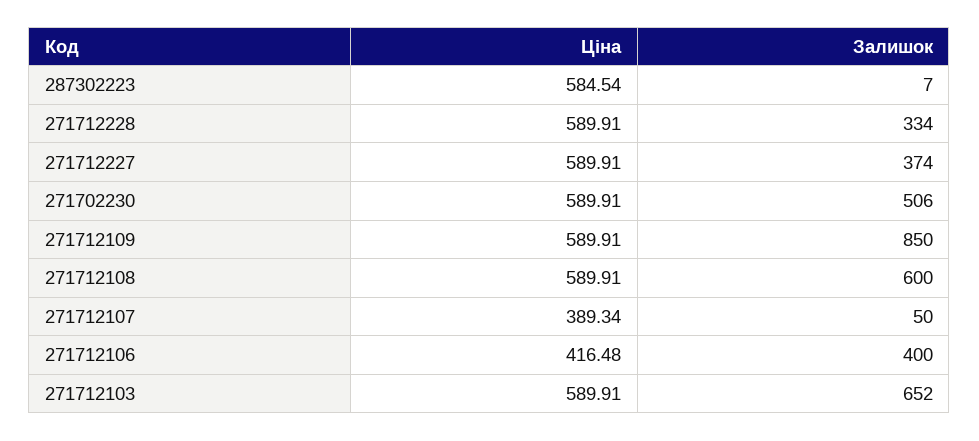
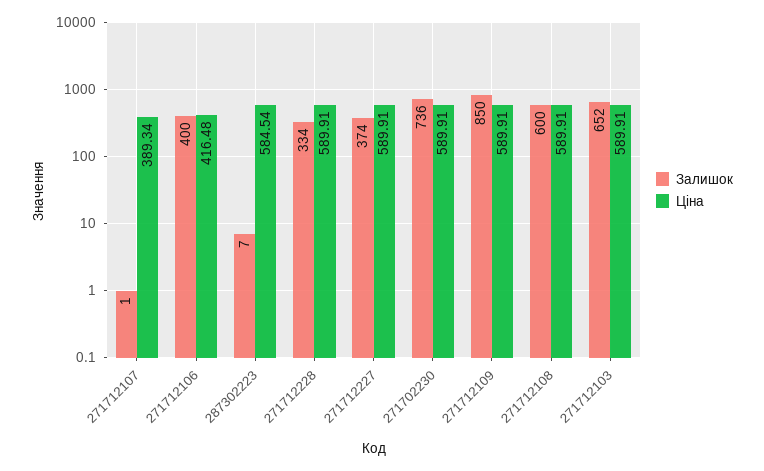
  {
    "Ціна": {
      "287302223": 584.54,
      "271712228": 589.91,
      "271712227": 589.91,
      "271702230": 589.91,
      "271712109": 589.91,
      "271712108": 589.91,
      "271712107": 389.34,
      "271712106": 416.48,
      "271712103": 589.91
    },
    "Залишок": {
      "287302223": 7,
      "271712228": 334,
      "271712227": 374,
-     "271702230": 506,
+     "271702230": 736,
      "271712109": 850,
      "271712108": 600,
-     "271712107": 50,
+     "271712107": 1,
      "271712106": 400,
      "271712103": 652
    }
  }

